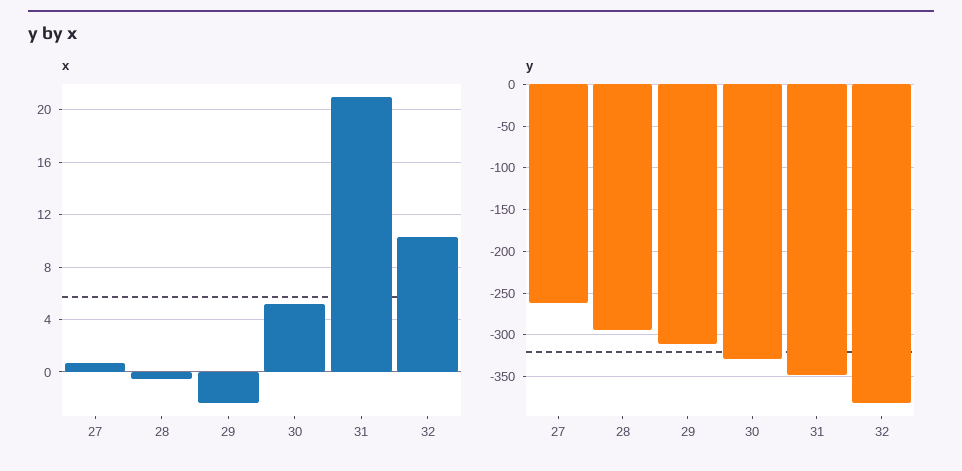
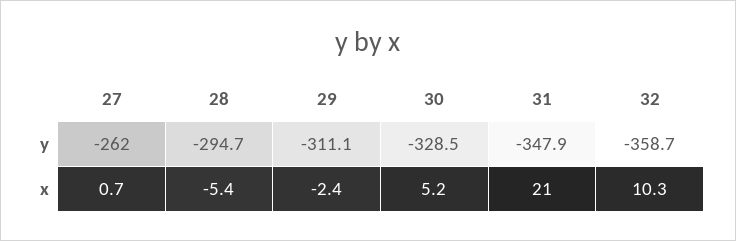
  {
    "x": {
      "27": 0.7,
-     "28": -0.5,
+     "28": -5.4,
      "29": -2.4,
      "30": 5.2,
      "31": 21,
      "32": 10.3
    },
    "y": {
      "27": -262,
      "28": -294.7,
      "29": -311.1,
      "30": -328.5,
      "31": -347.9,
-     "32": -380
+     "32": -358.7
    }
  }

